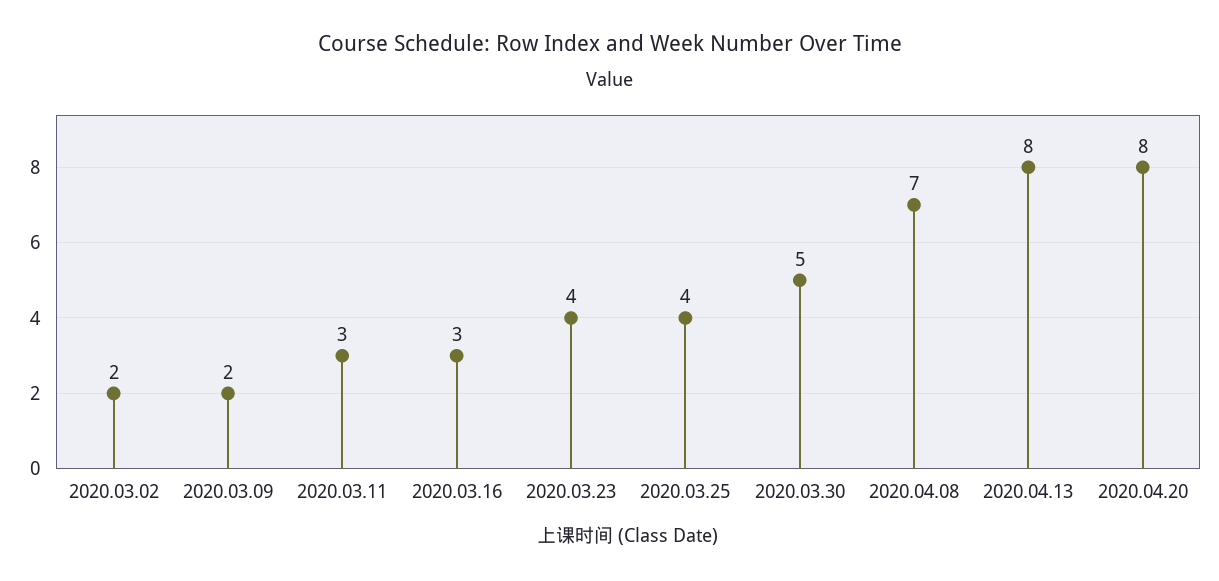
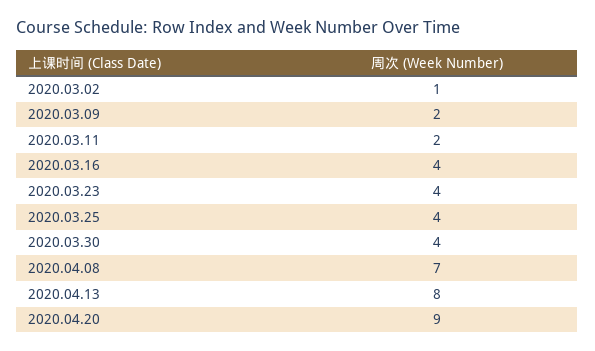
  {
-   "2020.03.02": 2,
+   "2020.03.02": 1,
    "2020.03.09": 2,
-   "2020.03.11": 3,
+   "2020.03.11": 2,
-   "2020.03.16": 3,
+   "2020.03.16": 4,
    "2020.03.23": 4,
    "2020.03.25": 4,
-   "2020.03.30": 5,
+   "2020.03.30": 4,
    "2020.04.08": 7,
    "2020.04.13": 8,
-   "2020.04.20": 8
+   "2020.04.20": 9
  }

